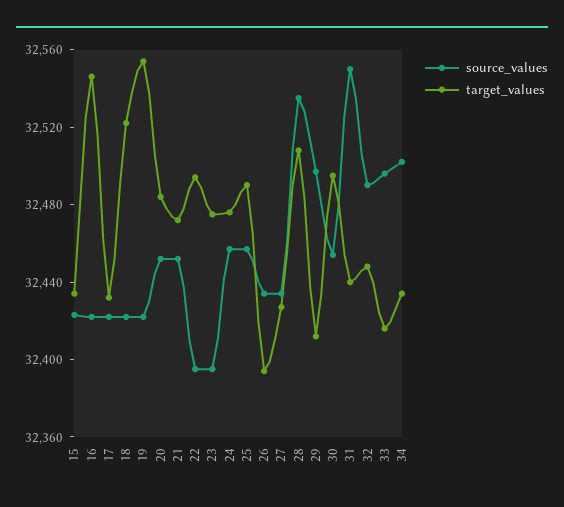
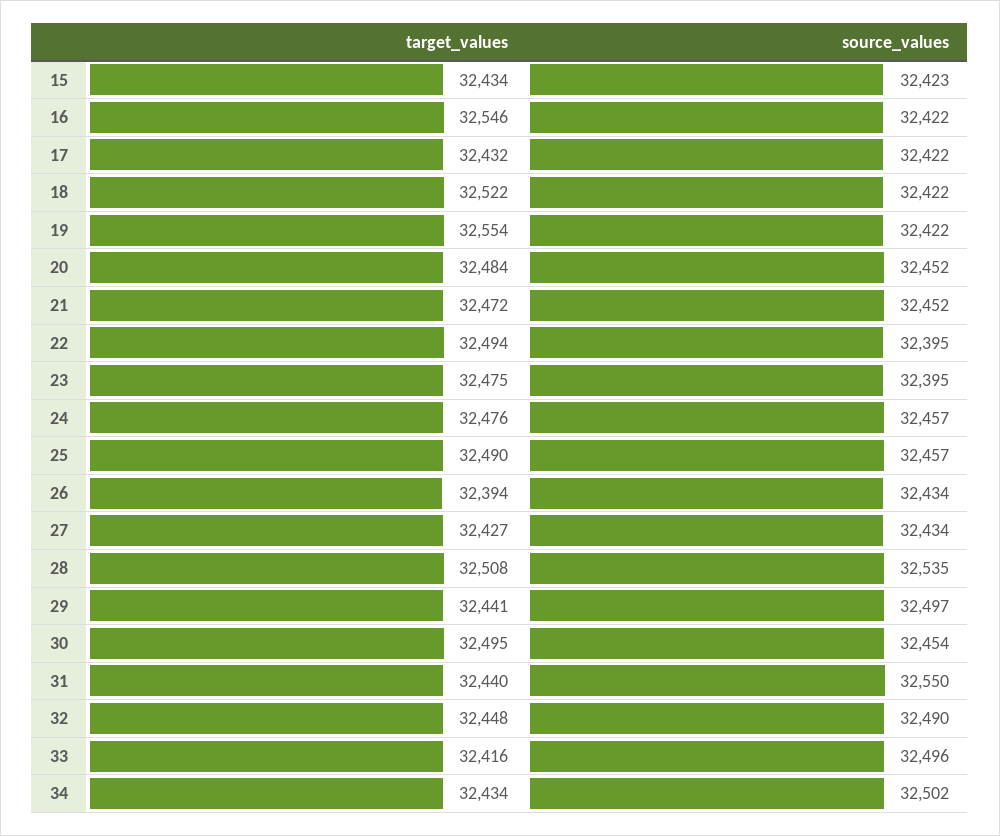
  {
    "source_values": {
      "15": 32423,
      "16": 32422,
      "17": 32422,
      "18": 32422,
      "19": 32422,
      "20": 32452,
      "21": 32452,
      "22": 32395,
      "23": 32395,
      "24": 32457,
      "25": 32457,
      "26": 32434,
      "27": 32434,
      "28": 32535,
      "29": 32497,
      "30": 32454,
      "31": 32550,
      "32": 32490,
      "33": 32496,
      "34": 32502
    },
    "target_values": {
      "15": 32434,
      "16": 32546,
      "17": 32432,
      "18": 32522,
      "19": 32554,
      "20": 32484,
      "21": 32472,
      "22": 32494,
      "23": 32475,
      "24": 32476,
      "25": 32490,
      "26": 32394,
      "27": 32427,
      "28": 32508,
-     "29": 32410,
+     "29": 32441,
      "30": 32495,
      "31": 32440,
      "32": 32448,
      "33": 32416,
      "34": 32434
    }
  }

